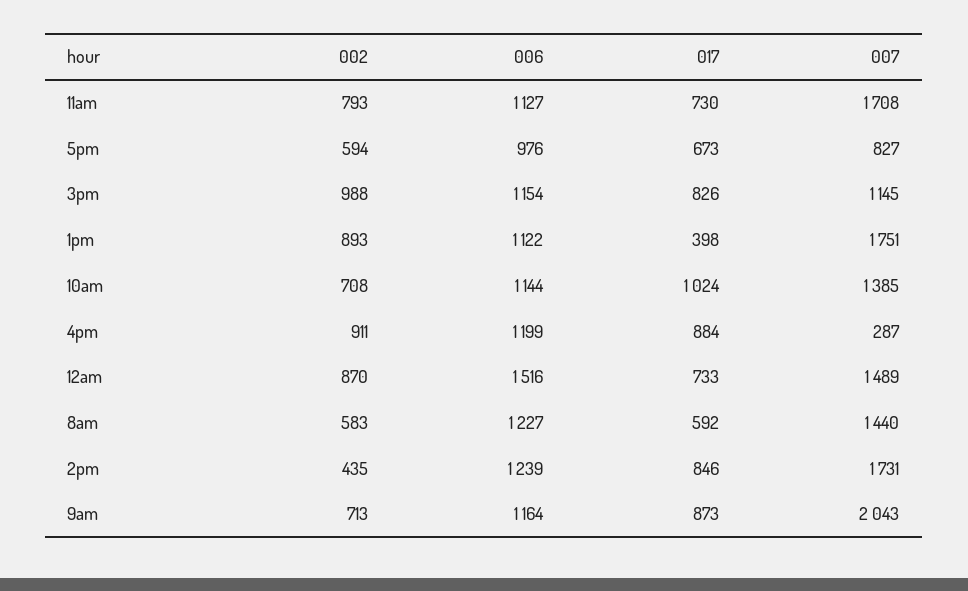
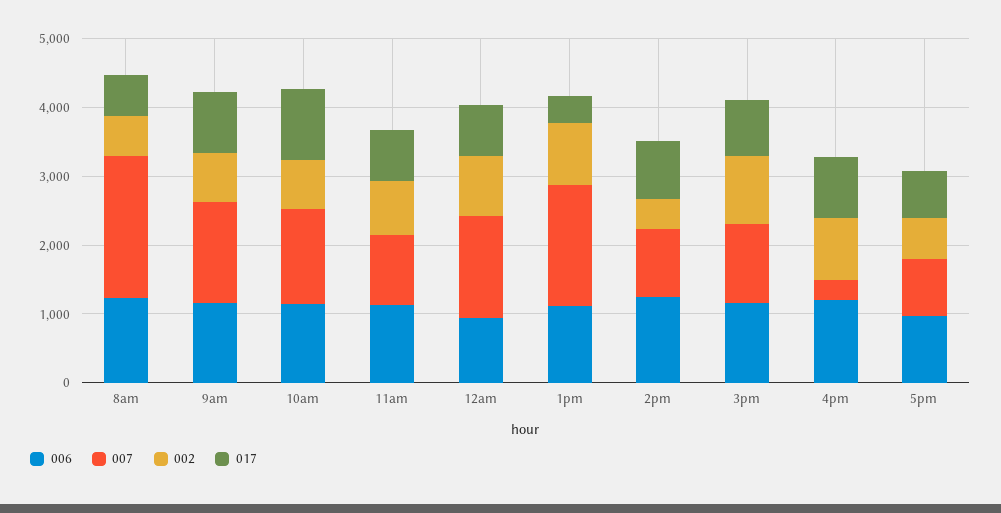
  {
    "002": {
      "11am": 793,
      "5pm": 594,
      "3pm": 988,
      "1pm": 893,
      "10am": 708,
      "4pm": 911,
      "12am": 870,
      "8am": 583,
      "2pm": 435,
      "9am": 713
    },
    "006": {
      "11am": 1127,
      "5pm": 976,
      "3pm": 1154,
      "1pm": 1122,
      "10am": 1144,
      "4pm": 1199,
-     "12am": 1516,
+     "12am": 1000,
      "8am": 1227,
      "2pm": 1239,
      "9am": 1164
    },
    "017": {
      "11am": 730,
      "5pm": 673,
      "3pm": 826,
      "1pm": 398,
      "10am": 1024,
      "4pm": 884,
      "12am": 733,
      "8am": 592,
      "2pm": 846,
      "9am": 873
    },
    "007": {
-     "11am": 1708,
+     "11am": 1000,
      "5pm": 827,
      "3pm": 1145,
      "1pm": 1751,
      "10am": 1385,
      "4pm": 287,
      "12am": 1489,
-     "8am": 1440,
+     "8am": 2000,
-     "2pm": 1731,
+     "2pm": 1000,
-     "9am": 2043
+     "9am": 1400
    }
  }

